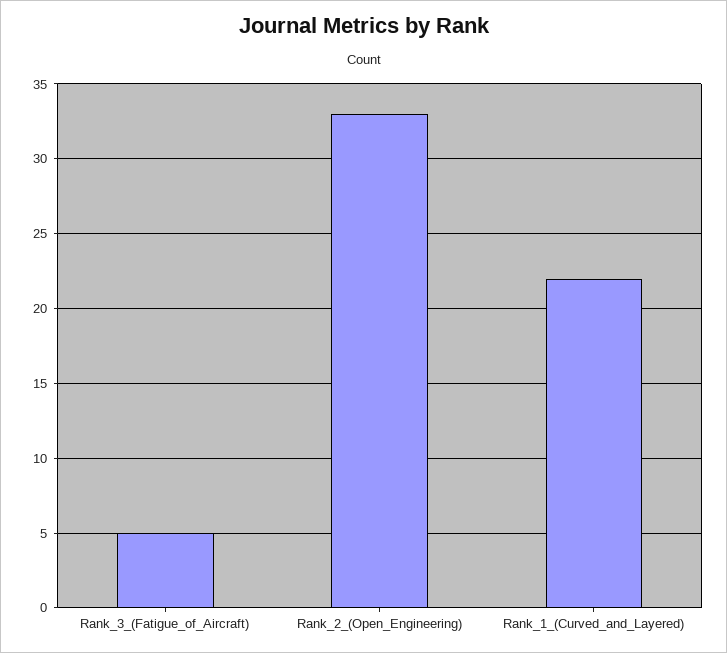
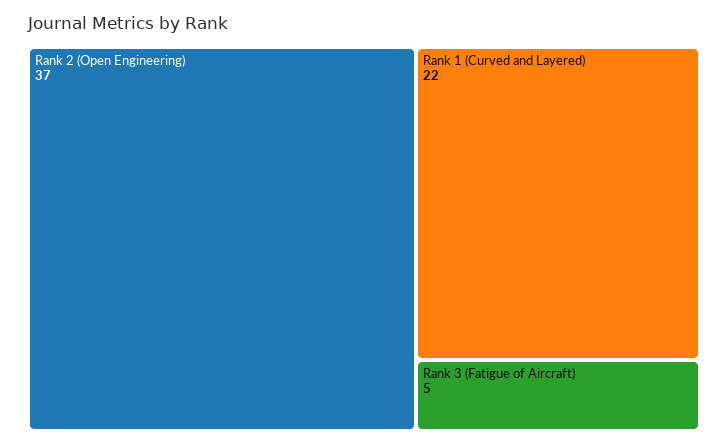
  {
    "Rank_3_(Fatigue_of_Aircraft)": 5,
-   "Rank_2_(Open_Engineering)": 33,
+   "Rank_2_(Open_Engineering)": 37,
    "Rank_1_(Curved_and_Layered)": 22
  }

